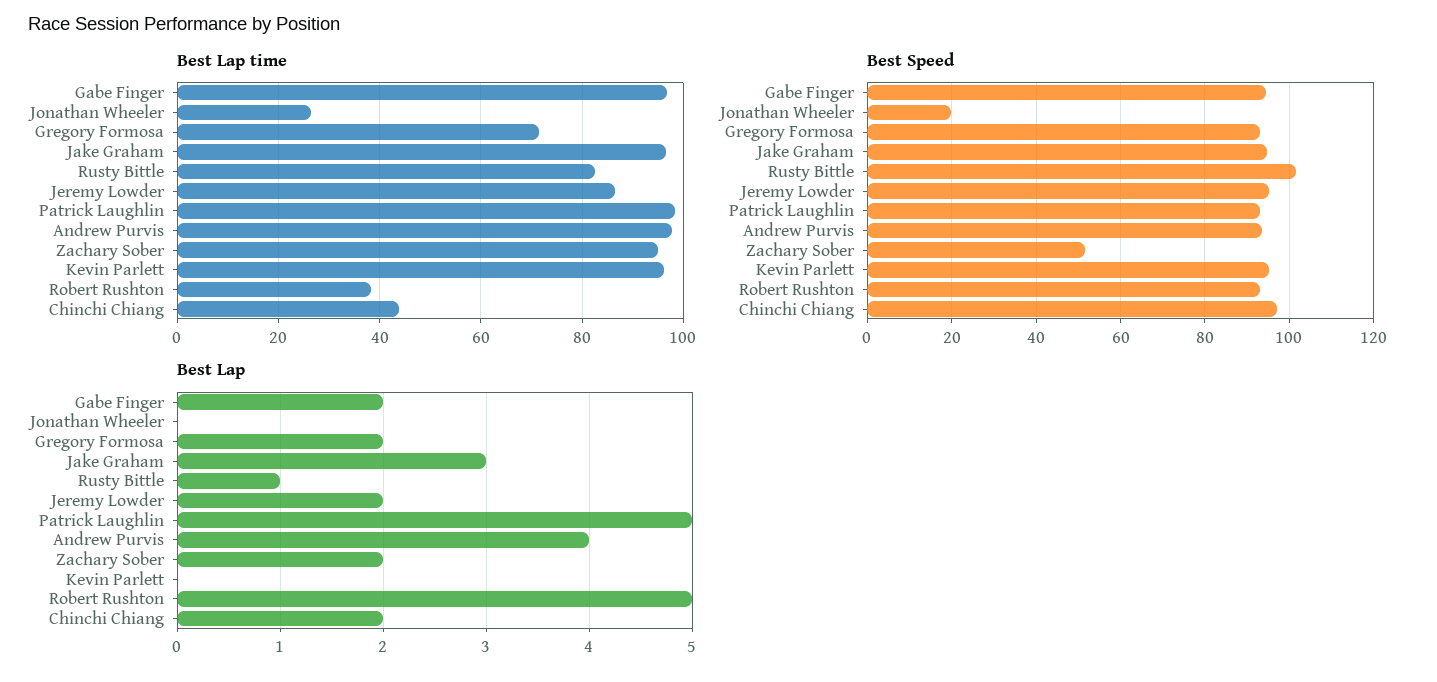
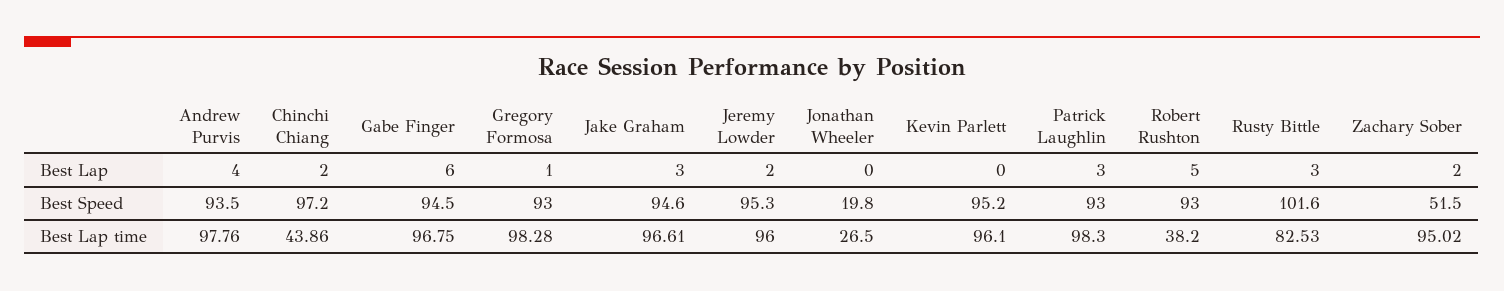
  {
    "Best Lap time": {
      "Gabe Finger": 96.75,
      "Jonathan Wheeler": 26.5,
-     "Gregory Formosa": 72,
+     "Gregory Formosa": 98.28,
      "Jake Graham": 96.61,
      "Rusty Bittle": 82.53,
-     "Jeremy Lowder": 86,
+     "Jeremy Lowder": 96,
      "Patrick Laughlin": 98.3,
      "Andrew Purvis": 97.76,
      "Zachary Sober": 95.02,
      "Kevin Parlett": 96.1,
      "Robert Rushton": 38.2,
      "Chinchi Chiang": 43.86
    },
    "Best Speed": {
      "Gabe Finger": 94.5,
      "Jonathan Wheeler": 19.8,
      "Gregory Formosa": 93,
      "Jake Graham": 94.6,
      "Rusty Bittle": 101.6,
      "Jeremy Lowder": 95.3,
      "Patrick Laughlin": 93,
      "Andrew Purvis": 93.5,
      "Zachary Sober": 51.5,
      "Kevin Parlett": 95.2,
      "Robert Rushton": 93,
      "Chinchi Chiang": 97.2
    },
    "Best Lap": {
-     "Gabe Finger": 2,
+     "Gabe Finger": 6,
      "Jonathan Wheeler": 0,
-     "Gregory Formosa": 2,
+     "Gregory Formosa": 1,
      "Jake Graham": 3,
-     "Rusty Bittle": 1,
+     "Rusty Bittle": 3,
      "Jeremy Lowder": 2,
-     "Patrick Laughlin": 5,
+     "Patrick Laughlin": 3,
      "Andrew Purvis": 4,
      "Zachary Sober": 2,
      "Kevin Parlett": 0,
      "Robert Rushton": 5,
      "Chinchi Chiang": 2
    }
  }

